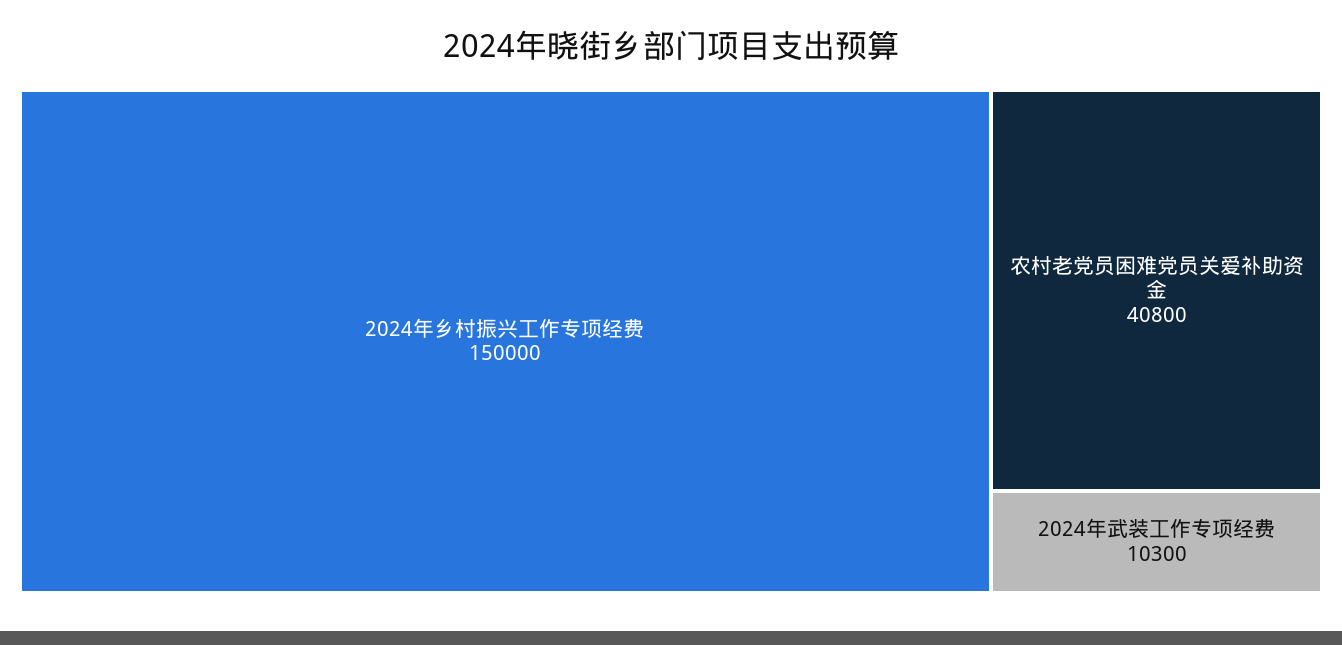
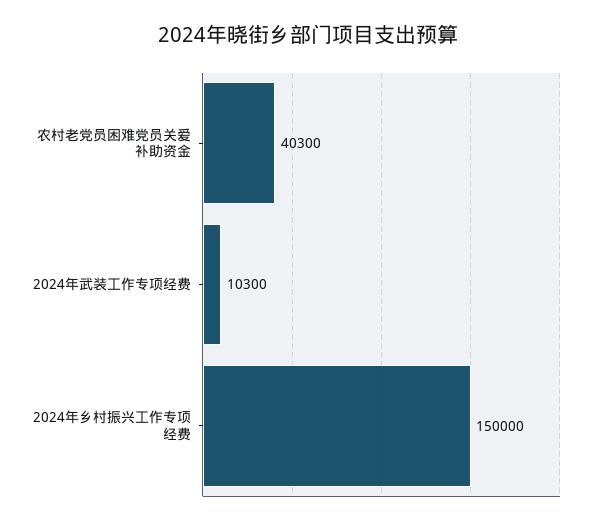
  {
    "2024年乡村振兴工作专项经费": 150000,
-   "农村老党员困难党员关爱补助资金": 40800,
+   "农村老党员困难党员关爱补助资金": 40300,
    "2024年武装工作专项经费": 10300
  }

